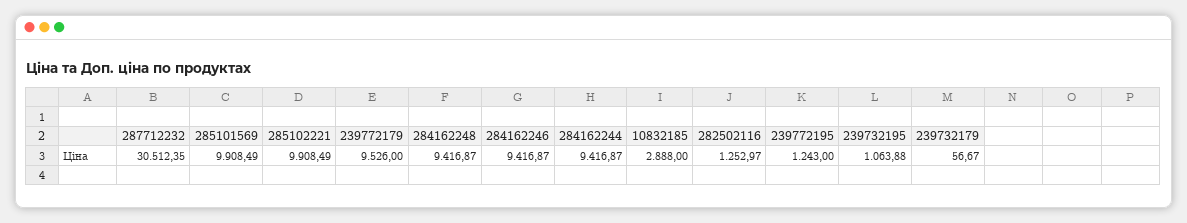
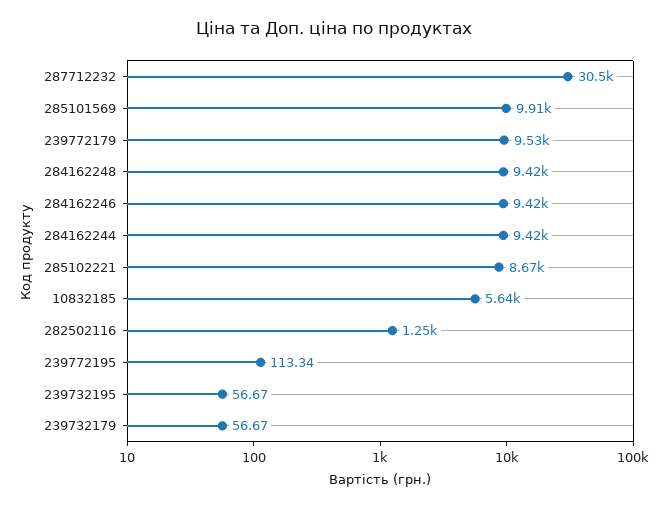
  {
    "287712232": 30512.35,
    "285101569": 9908.49,
-   "285102221": 9908.49,
+   "285102221": 8670,
    "239772179": 9526,
    "284162248": 9416.87,
    "284162246": 9416.87,
    "284162244": 9416.87,
-   "10832185": 2888,
+   "10832185": 5640,
    "282502116": 1252.97,
-   "239772195": 1243,
+   "239772195": 113.34,
-   "239732195": 1063.88,
+   "239732195": 56.67,
    "239732179": 56.67
  }

